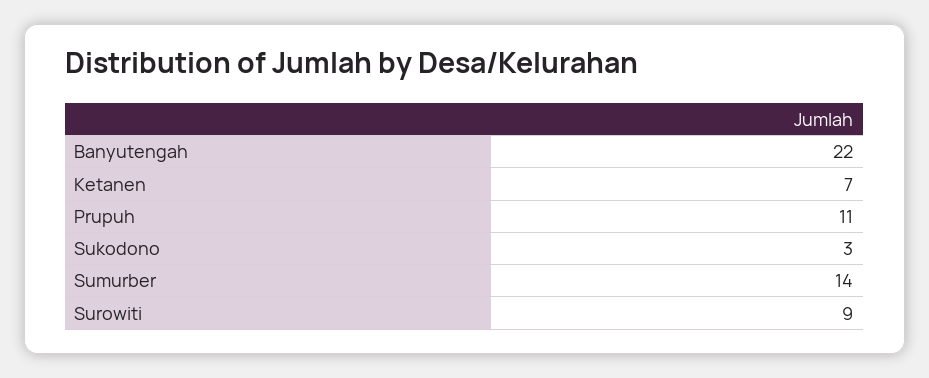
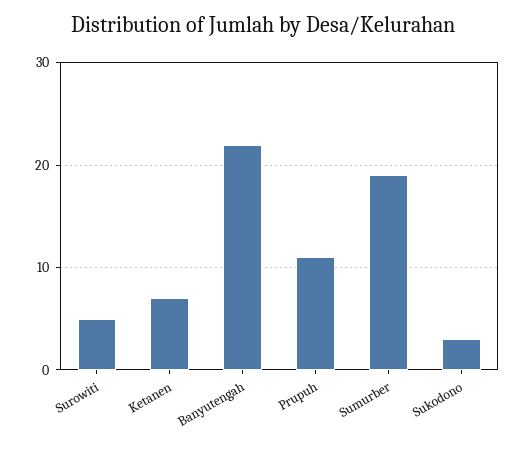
  {
    "Banyutengah": 22,
    "Ketanen": 7,
    "Prupuh": 11,
    "Sukodono": 3,
-   "Sumurber": 14,
+   "Sumurber": 19,
-   "Surowiti": 9
+   "Surowiti": 5
  }

